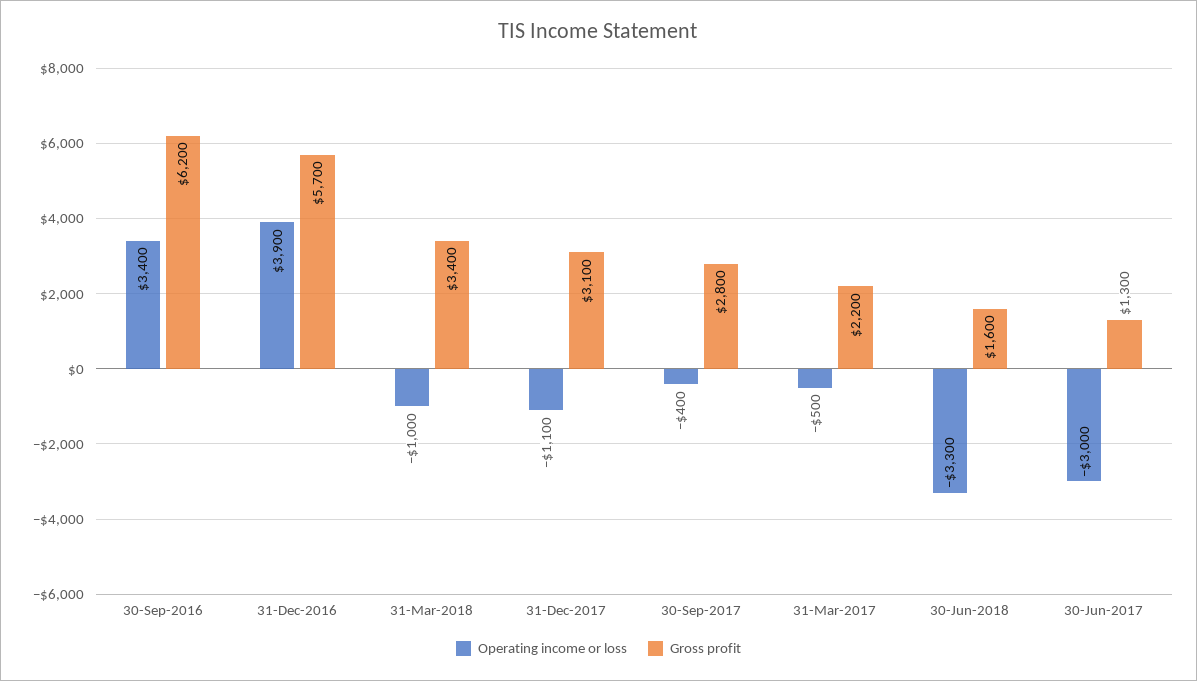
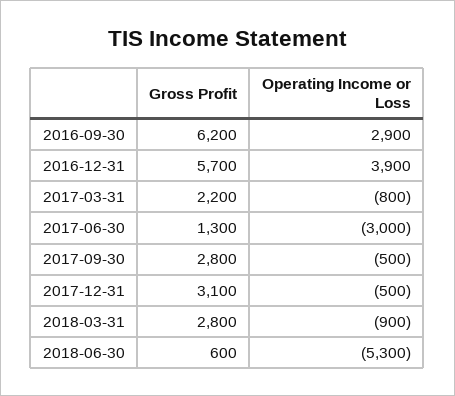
  {
    "Operating income or loss": {
-     "30-Sep-2016": 3400,
+     "30-Sep-2016": 2900,
      "31-Dec-2016": 3900,
-     "31-Mar-2018": -1000,
+     "31-Mar-2018": -900,
-     "31-Dec-2017": -1100,
+     "31-Dec-2017": -500,
-     "30-Sep-2017": -400,
+     "30-Sep-2017": -500,
-     "31-Mar-2017": -500,
+     "31-Mar-2017": -800,
-     "30-Jun-2018": -3300,
+     "30-Jun-2018": -5300,
      "30-Jun-2017": -3000
    },
    "Gross profit": {
      "30-Sep-2016": 6200,
      "31-Dec-2016": 5700,
-     "31-Mar-2018": 3400,
+     "31-Mar-2018": 2800,
      "31-Dec-2017": 3100,
      "30-Sep-2017": 2800,
      "31-Mar-2017": 2200,
-     "30-Jun-2018": 1600,
+     "30-Jun-2018": 600,
      "30-Jun-2017": 1300
    }
  }

